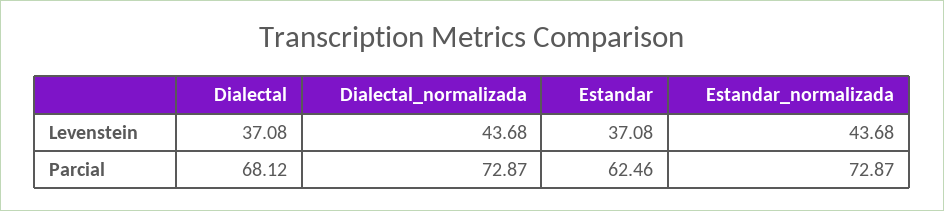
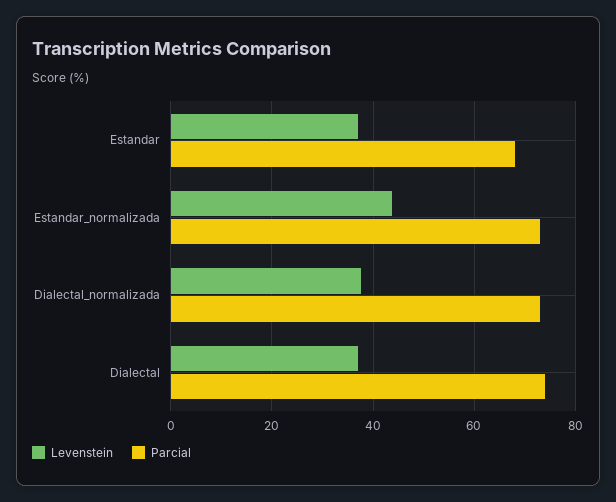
  {
    "Levenstein": {
      "Dialectal": 37.08,
-     "Dialectal_normalizada": 43.68,
+     "Dialectal_normalizada": 38,
      "Estandar": 37.08,
      "Estandar_normalizada": 43.68
    },
    "Parcial": {
-     "Dialectal": 68.12,
+     "Dialectal": 74,
      "Dialectal_normalizada": 72.87,
-     "Estandar": 62.46,
+     "Estandar": 68,
      "Estandar_normalizada": 72.87
    }
  }

